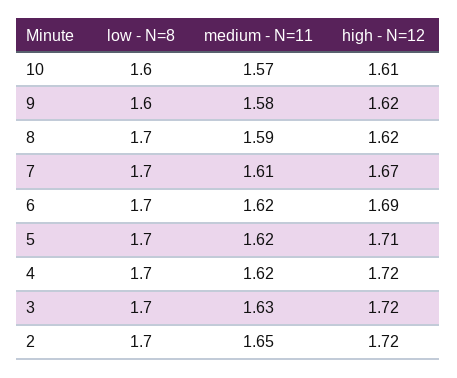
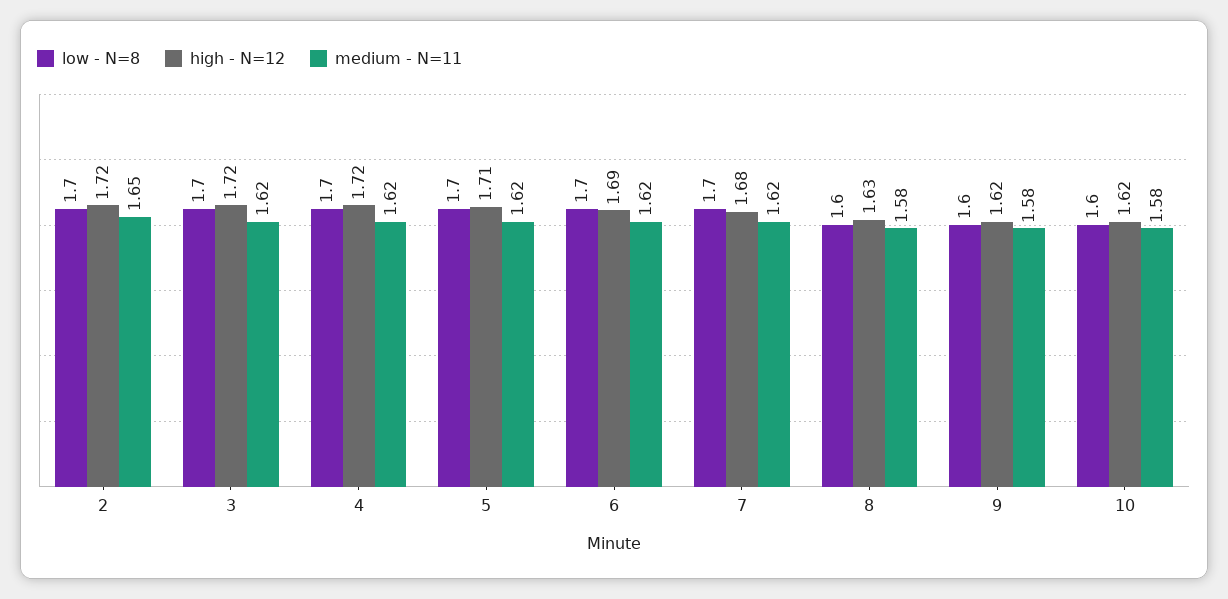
  {
    "low - N=8": {
      "10": 1.6,
      "9": 1.6,
-     "8": 1.7,
+     "8": 1.6,
      "7": 1.7,
      "6": 1.7,
      "5": 1.7,
      "4": 1.7,
      "3": 1.7,
      "2": 1.7
    },
    "medium - N=11": {
-     "10": 1.57,
+     "10": 1.58,
      "9": 1.58,
-     "8": 1.59,
+     "8": 1.58,
-     "7": 1.61,
+     "7": 1.62,
      "6": 1.62,
      "5": 1.62,
      "4": 1.62,
-     "3": 1.63,
+     "3": 1.62,
      "2": 1.65
    },
    "high - N=12": {
-     "10": 1.61,
+     "10": 1.62,
      "9": 1.62,
-     "8": 1.62,
+     "8": 1.63,
-     "7": 1.67,
+     "7": 1.68,
      "6": 1.69,
      "5": 1.71,
      "4": 1.72,
      "3": 1.72,
      "2": 1.72
    }
  }

